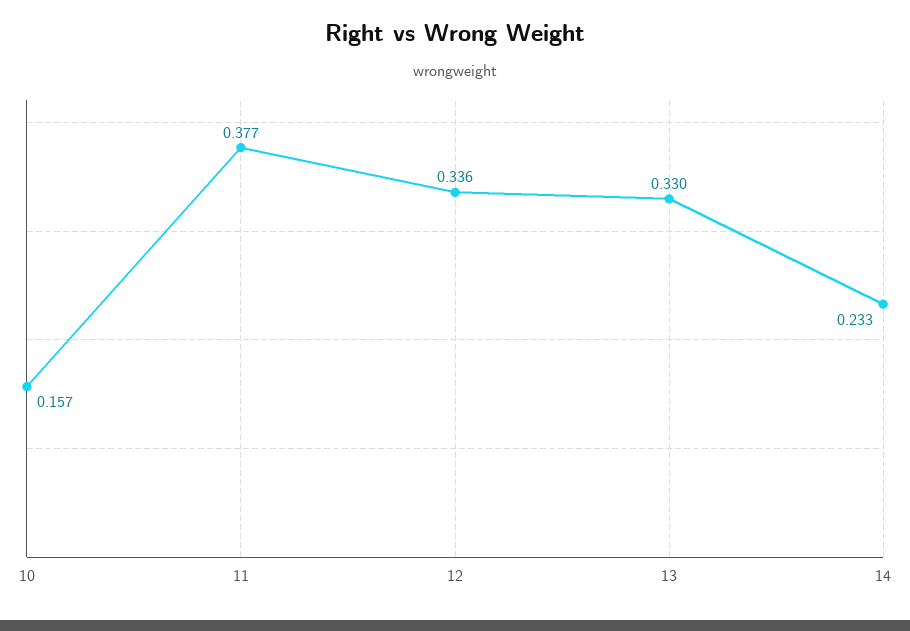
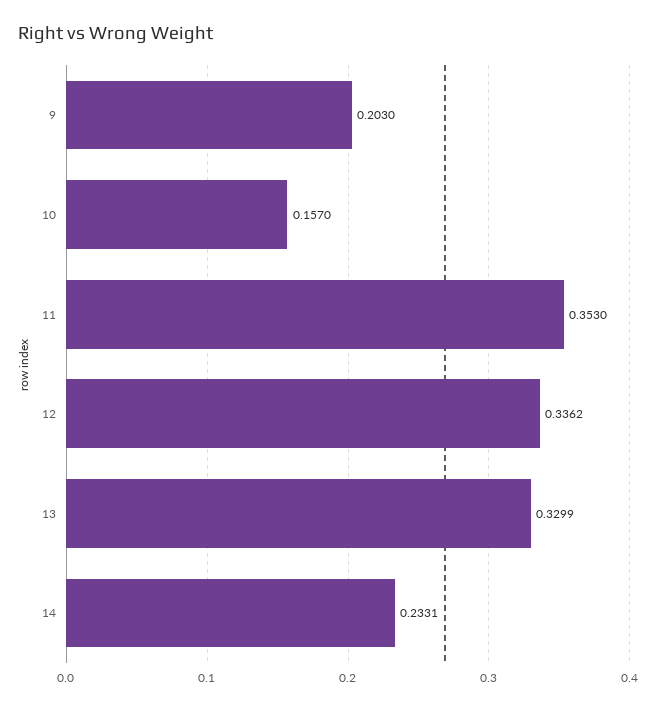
  {
    "10": 0.157,
-   "11": 0.377,
+   "11": 0.353,
    "12": 0.3362,
    "13": 0.3299,
-   "14": 0.2331
+   "14": 0.2331,
+   "9": 0.203
  }

